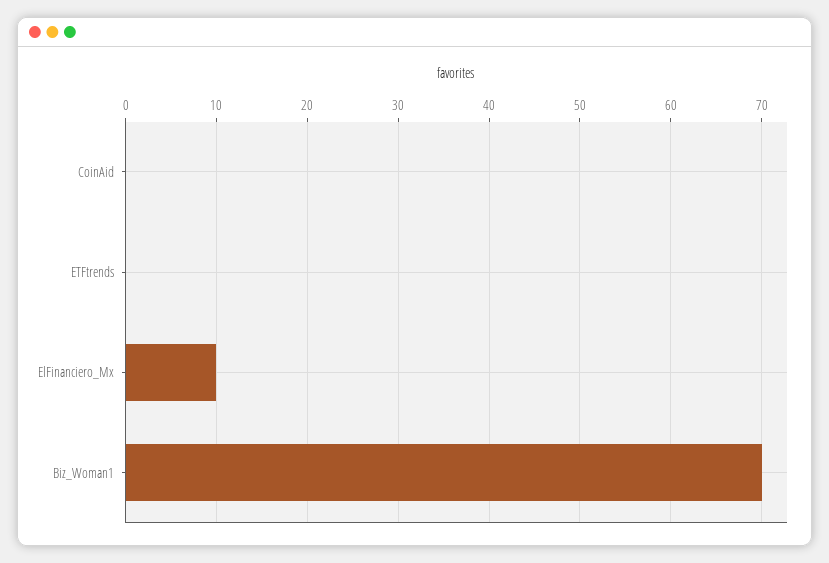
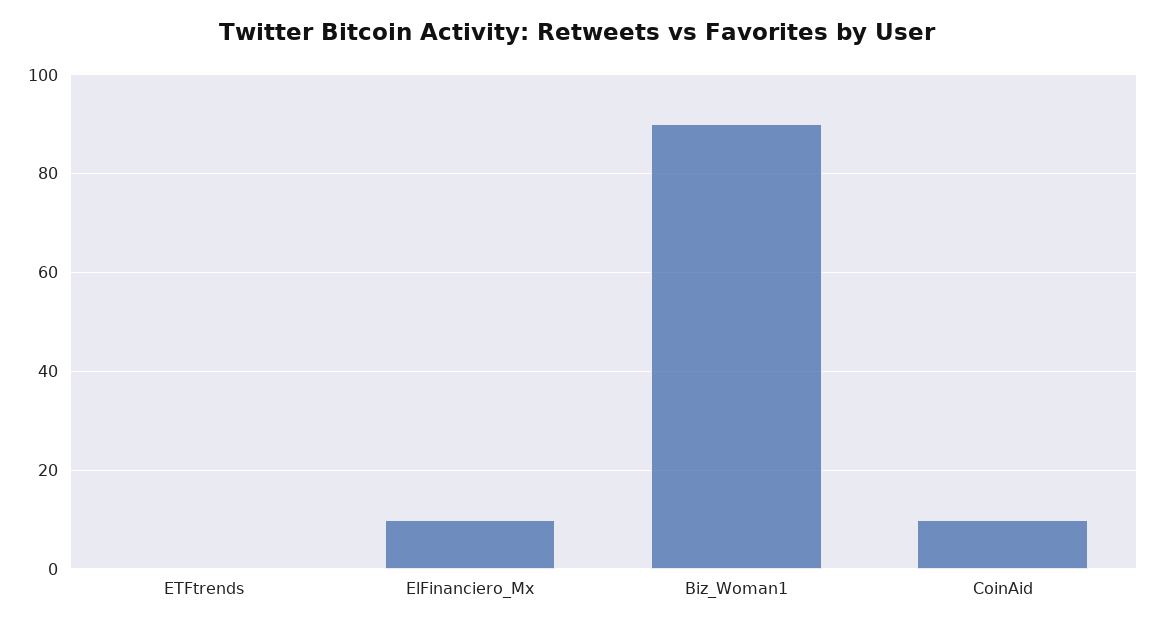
  {
-   "CoinAid": 0,
+   "CoinAid": 10,
    "ETFtrends": 0,
    "ElFinanciero_Mx": 10,
-   "Biz_Woman1": 70
+   "Biz_Woman1": 90
  }

